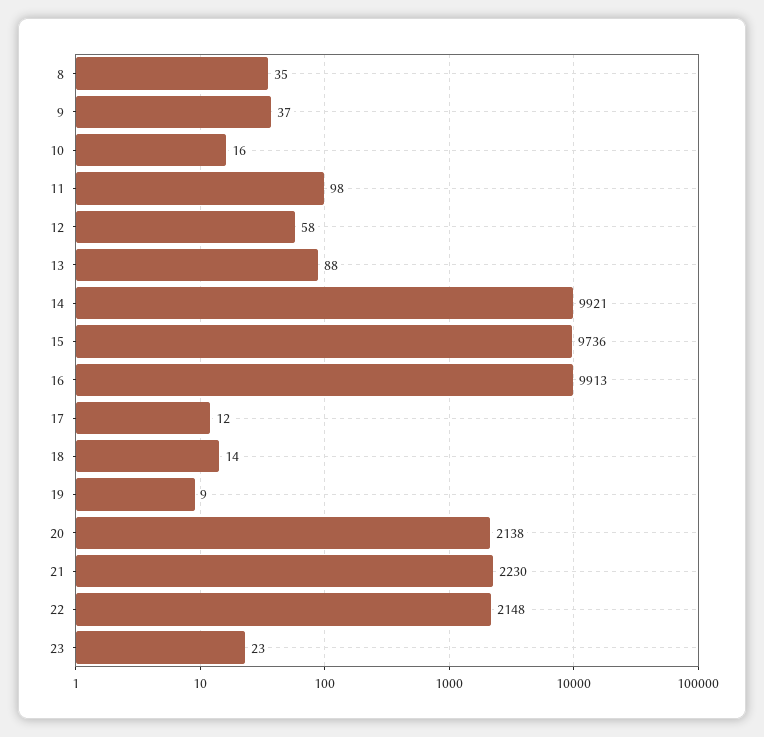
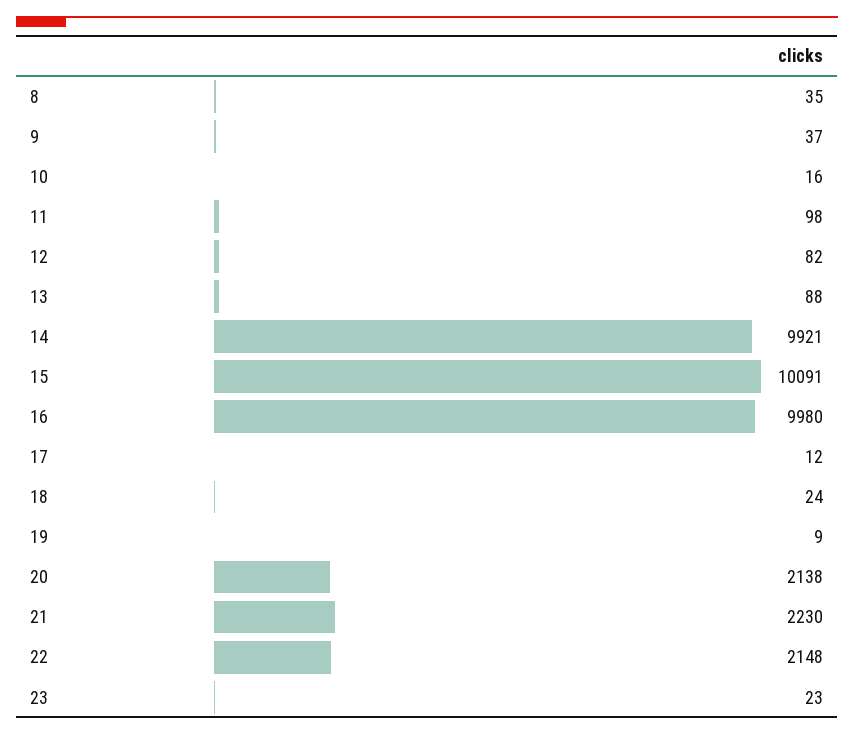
  {
    "8": 35,
    "9": 37,
    "10": 16,
    "11": 98,
-   "12": 58,
+   "12": 82,
    "13": 88,
    "14": 9921,
-   "15": 9736,
+   "15": 10091,
-   "16": 9913,
+   "16": 9980,
    "17": 12,
-   "18": 14,
+   "18": 24,
    "19": 9,
    "20": 2138,
    "21": 2230,
    "22": 2148,
    "23": 23
  }

